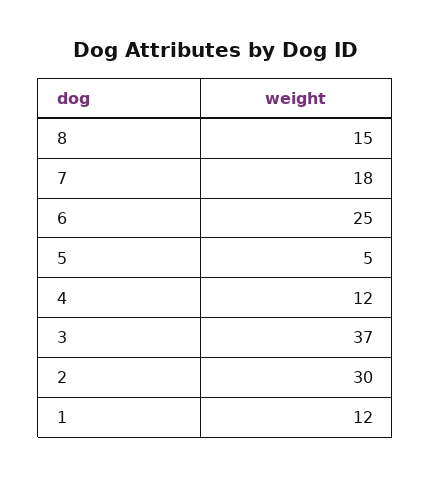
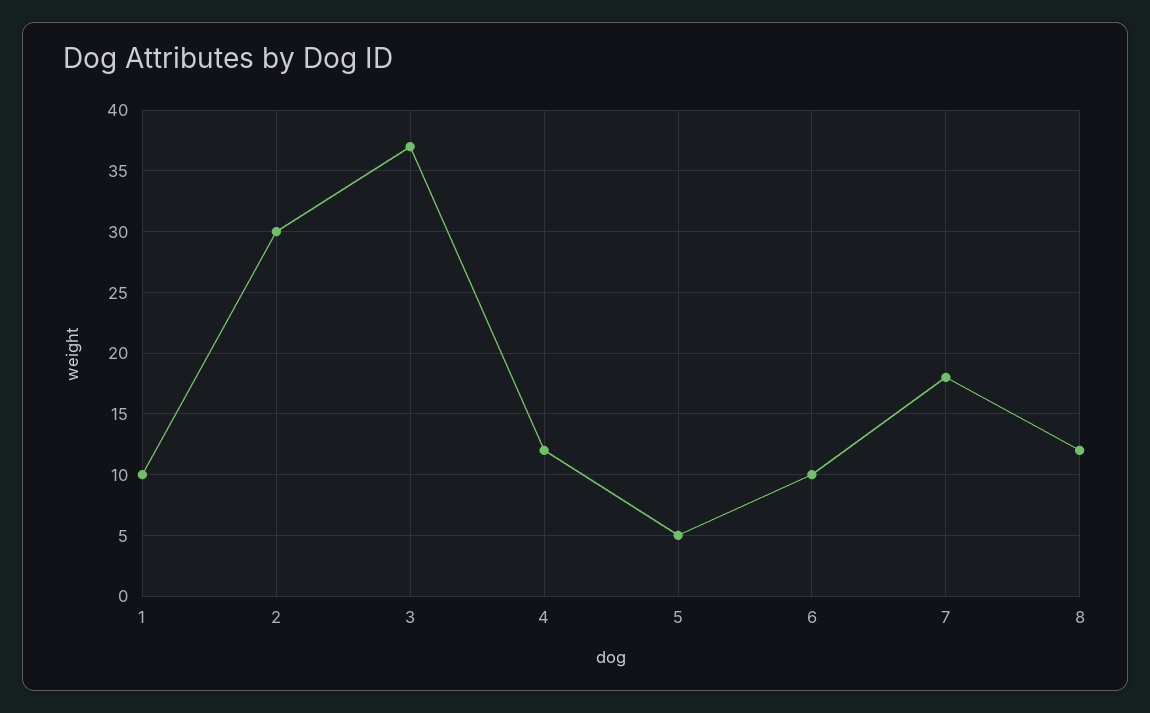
  {
-   "8": 15,
+   "8": 12,
    "7": 18,
-   "6": 25,
+   "6": 10,
    "5": 5,
    "4": 12,
    "3": 37,
    "2": 30,
-   "1": 12
+   "1": 10
  }

